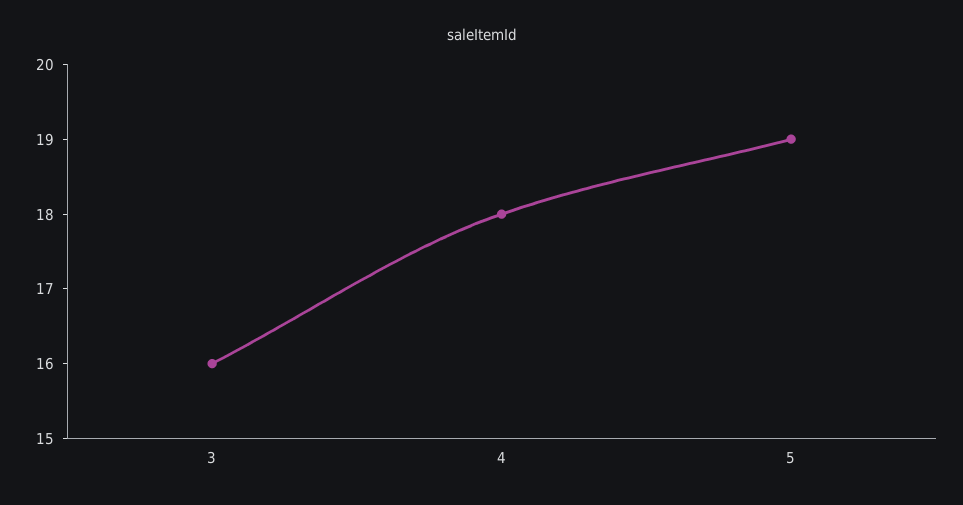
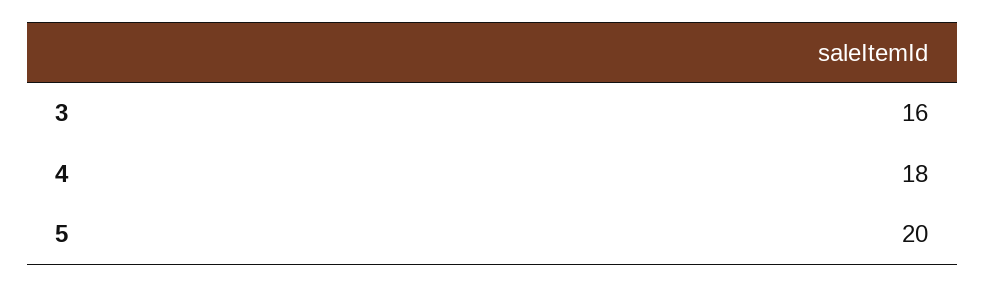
  {
    "3": 16,
    "4": 18,
-   "5": 19
+   "5": 20
  }

